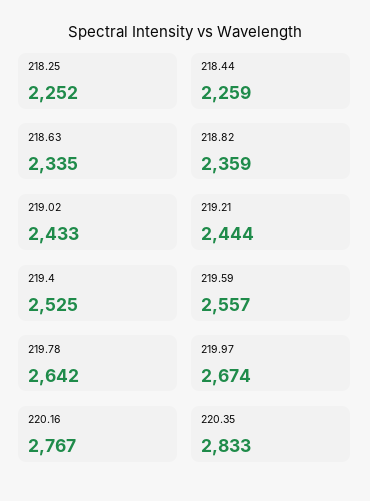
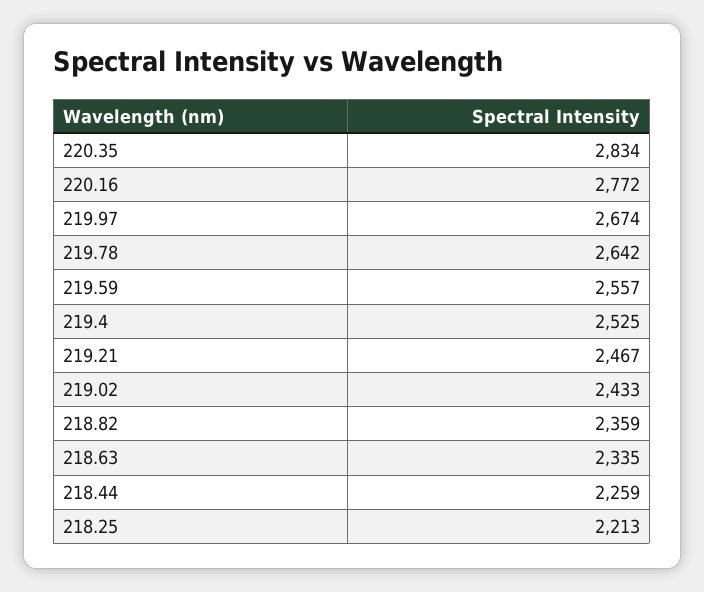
  {
-   "218.25": 2252,
+   "218.25": 2213,
    "218.44": 2259,
    "218.63": 2335,
    "218.82": 2359,
    "219.02": 2433,
-   "219.21": 2444,
+   "219.21": 2467,
    "219.4": 2525,
    "219.59": 2557,
    "219.78": 2642,
    "219.97": 2674,
-   "220.16": 2767,
+   "220.16": 2772,
-   "220.35": 2833
+   "220.35": 2834
  }

